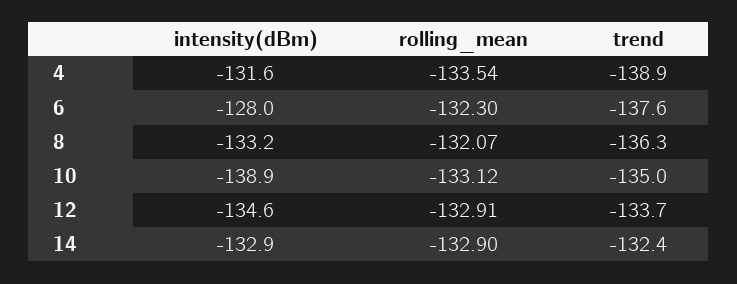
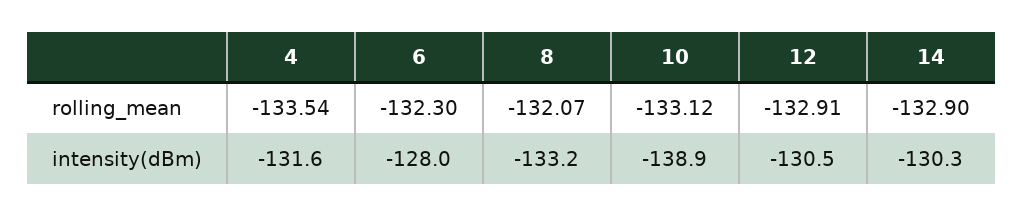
  {
    "intensity(dBm)": {
      "4": -131.6,
      "6": -128,
      "8": -133.2,
      "10": -138.9,
-     "12": -134.6,
+     "12": -130.5,
-     "14": -132.9
+     "14": -130.3
    },
    "rolling_mean": {
      "4": -133.54,
      "6": -132.3,
      "8": -132.07,
      "10": -133.12,
      "12": -132.91,
      "14": -132.9
-   },
+   }
-   "trend": {
-     "4": -138.9,
-     "6": -137.6,
-     "8": -136.3,
-     "10": -135,
-     "12": -133.7,
-     "14": -132.4
-   }
  }

